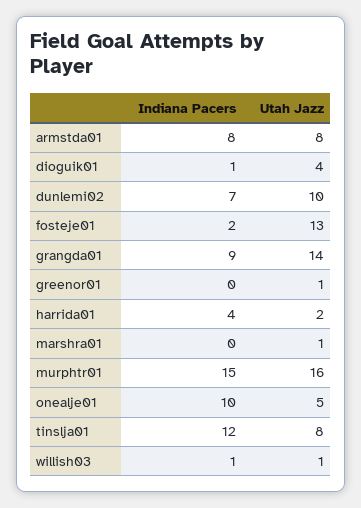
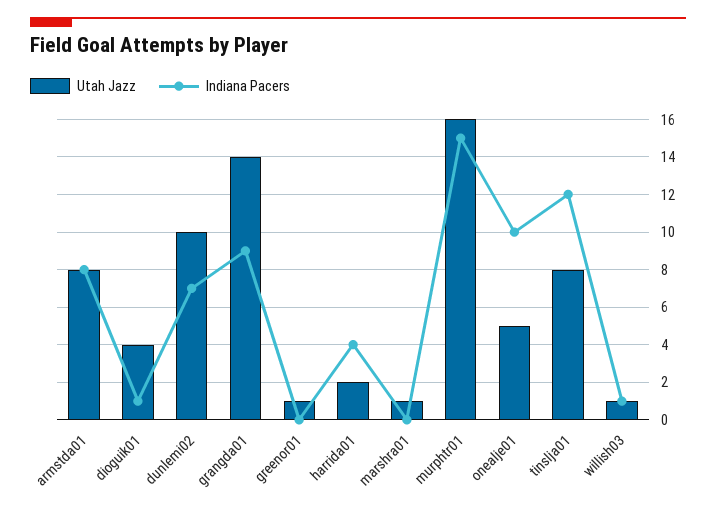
  {
    "Indiana Pacers": {
      "armstda01": 8,
      "dioguik01": 1,
      "dunlemi02": 7,
-     "fosteje01": 2,
      "grangda01": 9,
      "greenor01": 0,
      "harrida01": 4,
      "marshra01": 0,
      "murphtr01": 15,
      "onealje01": 10,
      "tinslja01": 12,
      "willish03": 1
    },
    "Utah Jazz": {
      "armstda01": 8,
      "dioguik01": 4,
      "dunlemi02": 10,
-     "fosteje01": 13,
      "grangda01": 14,
      "greenor01": 1,
      "harrida01": 2,
      "marshra01": 1,
      "murphtr01": 16,
      "onealje01": 5,
      "tinslja01": 8,
      "willish03": 1
    }
  }

